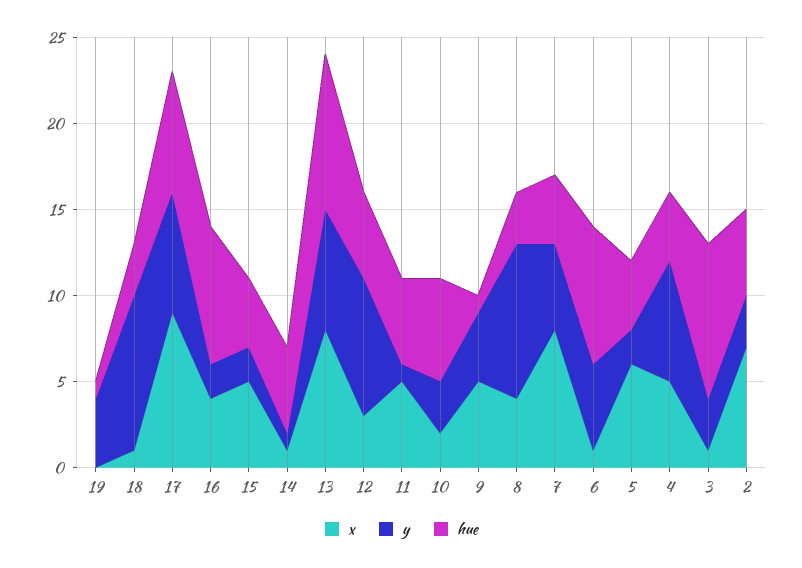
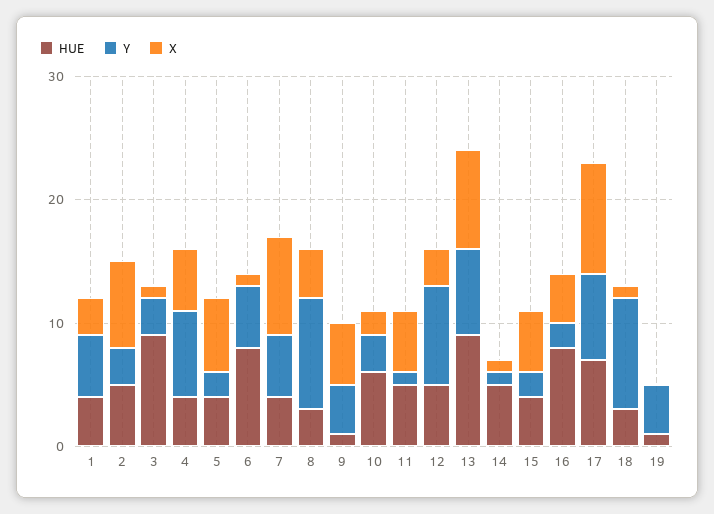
  {
    "x": {
      "19": 0,
      "18": 1,
      "17": 9,
      "16": 4,
      "15": 5,
      "14": 1,
      "13": 8,
      "12": 3,
      "11": 5,
      "10": 2,
      "9": 5,
      "8": 4,
      "7": 8,
      "6": 1,
      "5": 6,
      "4": 5,
      "3": 1,
-     "2": 7
+     "2": 7,
+     "1": 3
    },
    "y": {
      "19": 4,
      "18": 9,
      "17": 7,
      "16": 2,
      "15": 2,
      "14": 1,
      "13": 7,
      "12": 8,
      "11": 1,
      "10": 3,
      "9": 4,
      "8": 9,
      "7": 5,
      "6": 5,
      "5": 2,
      "4": 7,
      "3": 3,
-     "2": 3
+     "2": 3,
+     "1": 5
    },
    "hue": {
      "19": 1,
      "18": 3,
      "17": 7,
      "16": 8,
      "15": 4,
      "14": 5,
      "13": 9,
      "12": 5,
      "11": 5,
      "10": 6,
      "9": 1,
      "8": 3,
      "7": 4,
      "6": 8,
      "5": 4,
      "4": 4,
      "3": 9,
-     "2": 5
+     "2": 5,
+     "1": 4
    }
  }

